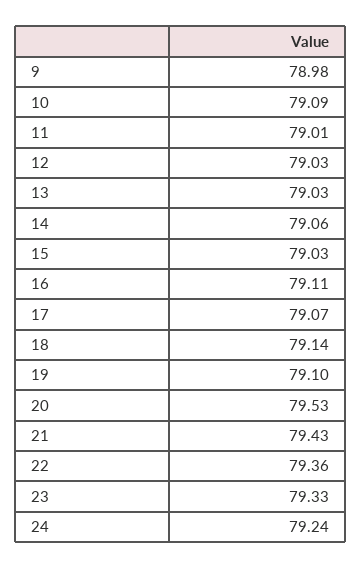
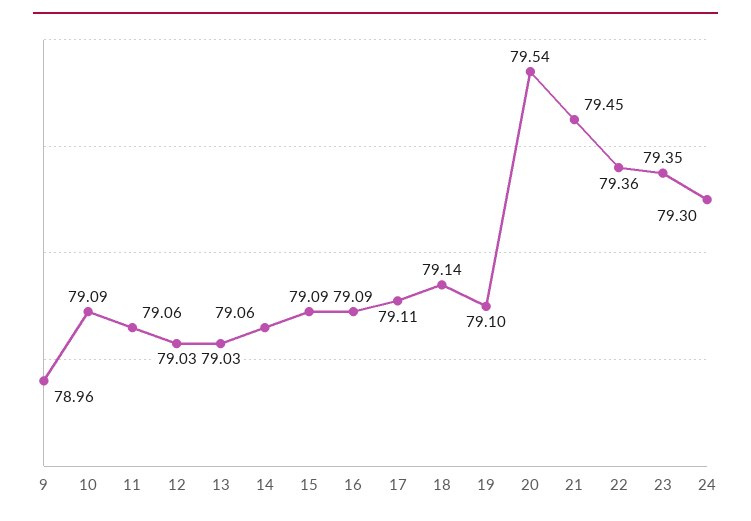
  {
-   "9": 78.98,
+   "9": 78.96,
    "10": 79.09,
-   "11": 79.01,
+   "11": 79.06,
    "12": 79.03,
    "13": 79.03,
    "14": 79.06,
-   "15": 79.03,
+   "15": 79.09,
-   "16": 79.11,
+   "16": 79.09,
-   "17": 79.07,
+   "17": 79.11,
    "18": 79.14,
    "19": 79.1,
-   "20": 79.53,
+   "20": 79.54,
-   "21": 79.43,
+   "21": 79.45,
    "22": 79.36,
-   "23": 79.33,
+   "23": 79.35,
-   "24": 79.24
+   "24": 79.3
  }

